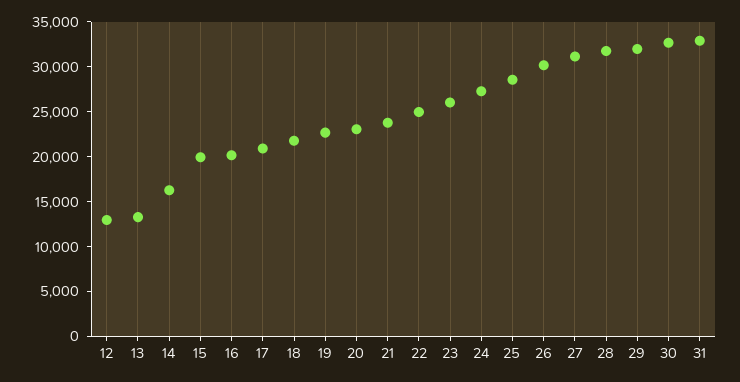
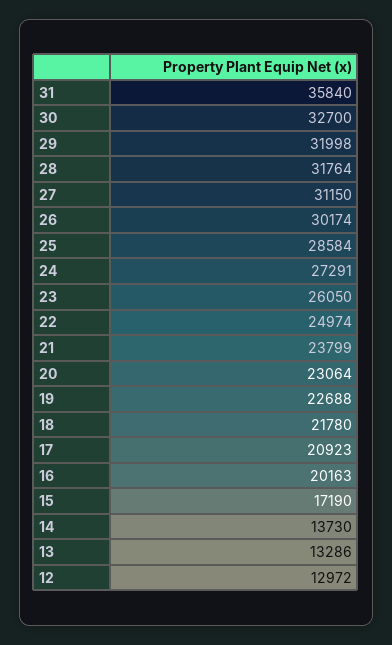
  {
    "12": 12972,
    "13": 13286,
-   "14": 16000,
+   "14": 13730,
-   "15": 20000,
+   "15": 17190,
    "16": 20163,
    "17": 20923,
    "18": 21780,
    "19": 22688,
    "20": 23064,
    "21": 23799,
    "22": 24974,
    "23": 26050,
    "24": 27291,
    "25": 28584,
    "26": 30174,
    "27": 31150,
    "28": 31764,
    "29": 31998,
    "30": 32700,
-   "31": 33000
+   "31": 35840
  }

